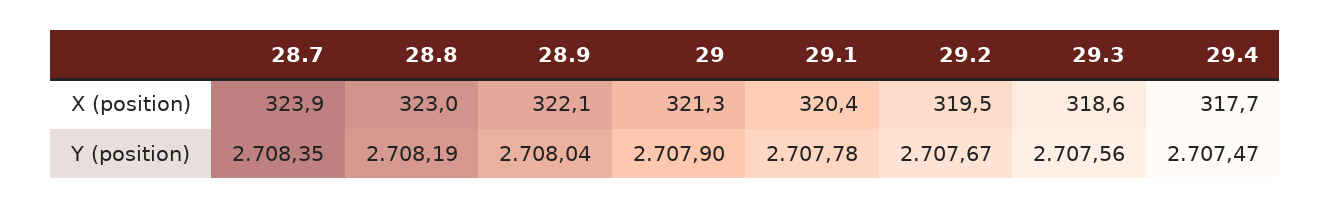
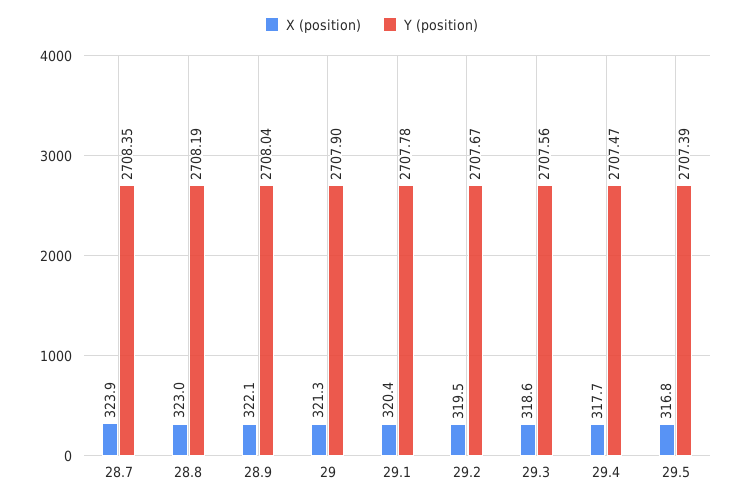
  {
    "X (position)": {
      "28.7": 323.9,
      "28.8": 323,
      "28.9": 322.1,
      "29": 321.3,
      "29.1": 320.4,
      "29.2": 319.5,
      "29.3": 318.6,
-     "29.4": 317.7
+     "29.4": 317.7,
+     "29.5": 316.8
    },
    "Y (position)": {
      "28.7": 2708.35,
      "28.8": 2708.19,
      "28.9": 2708.04,
      "29": 2707.9,
      "29.1": 2707.78,
      "29.2": 2707.67,
      "29.3": 2707.56,
-     "29.4": 2707.47
+     "29.4": 2707.47,
+     "29.5": 2707.39
    }
  }

